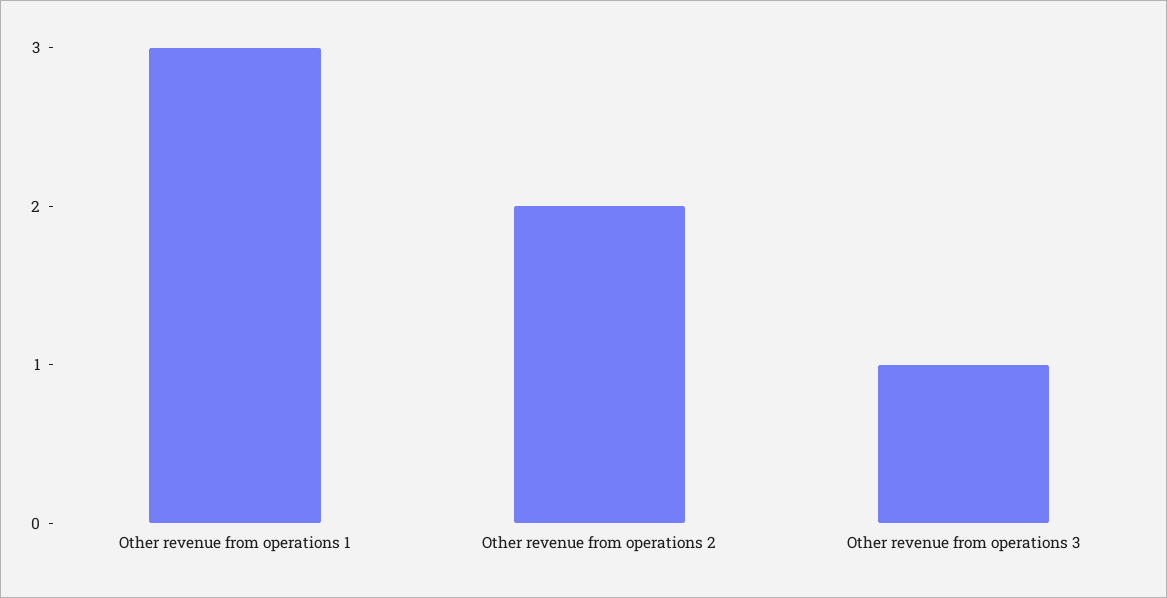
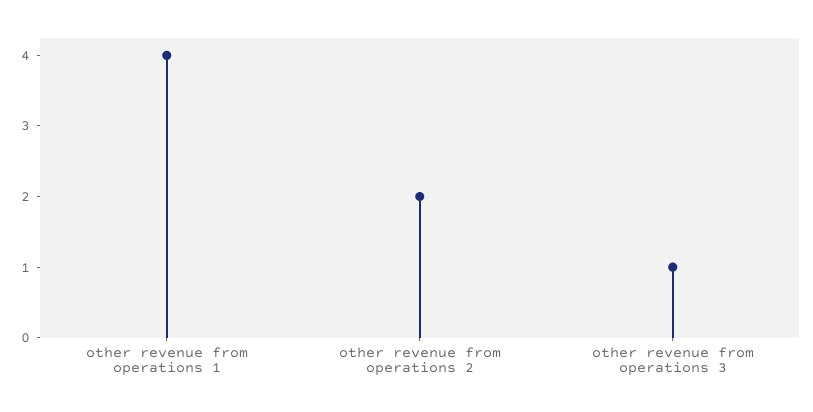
  {
-   "Other revenue from operations 1": 3,
+   "Other revenue from operations 1": 4,
    "Other revenue from operations 2": 2,
    "Other revenue from operations 3": 1
  }

